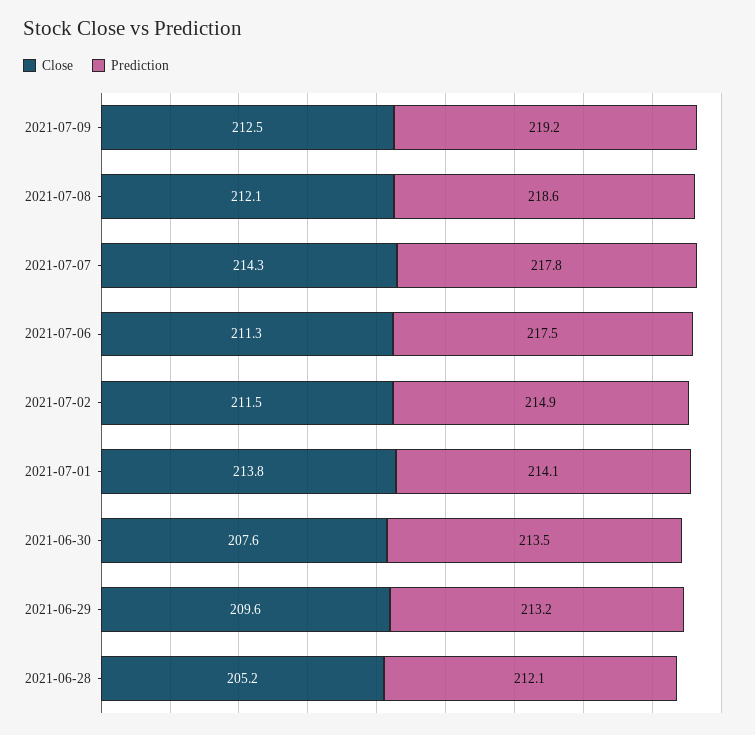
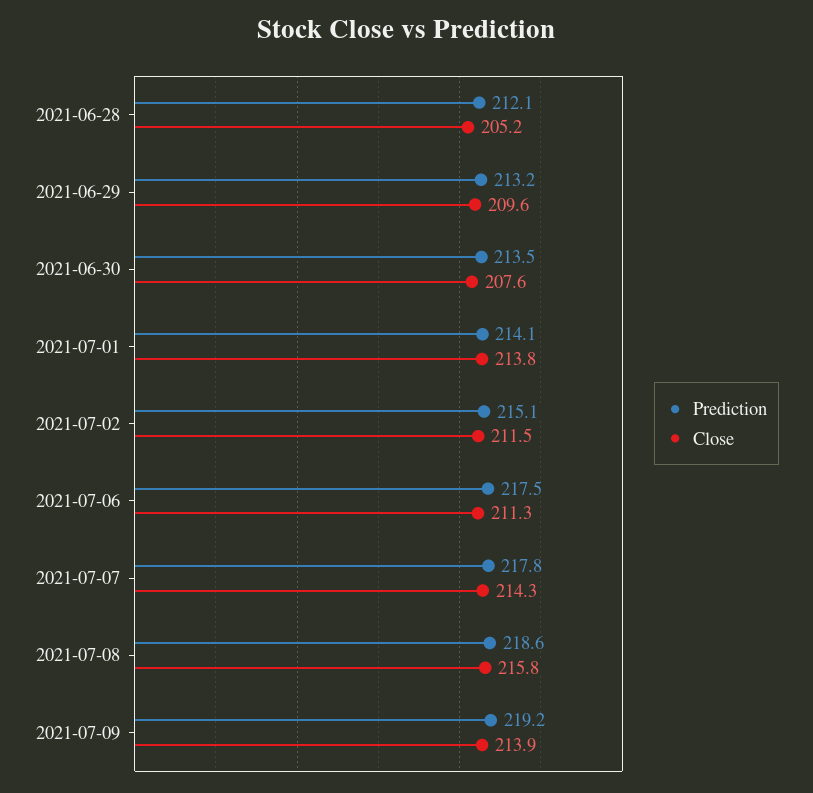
  {
    "Close": {
-     "2021-07-09": 212.5,
+     "2021-07-09": 213.9,
-     "2021-07-08": 212.1,
+     "2021-07-08": 215.8,
      "2021-07-07": 214.3,
      "2021-07-06": 211.3,
      "2021-07-02": 211.5,
      "2021-07-01": 213.8,
      "2021-06-30": 207.6,
      "2021-06-29": 209.6,
      "2021-06-28": 205.2
    },
    "Prediction": {
      "2021-07-09": 219.2,
      "2021-07-08": 218.6,
      "2021-07-07": 217.8,
      "2021-07-06": 217.5,
-     "2021-07-02": 214.9,
+     "2021-07-02": 215.1,
      "2021-07-01": 214.1,
      "2021-06-30": 213.5,
      "2021-06-29": 213.2,
      "2021-06-28": 212.1
    }
  }

